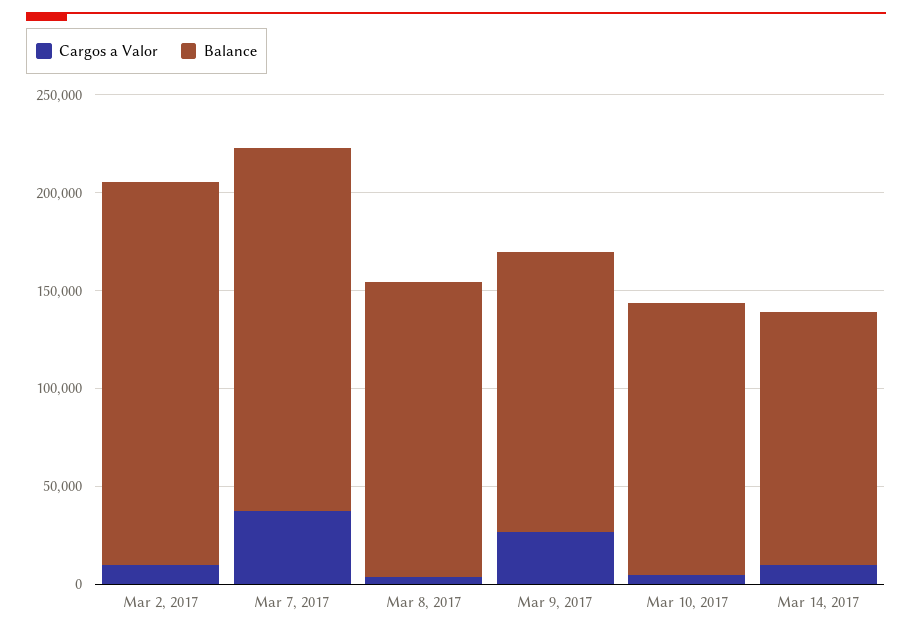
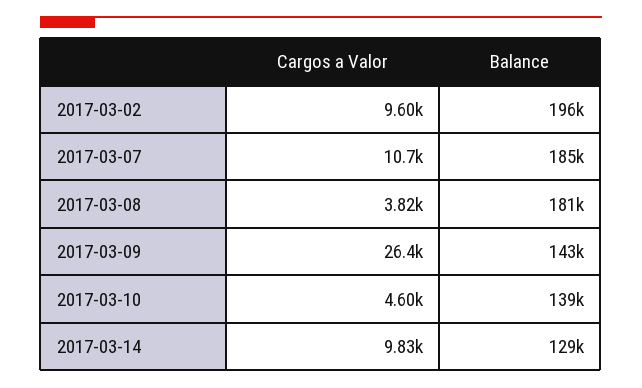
  {
    "Cargos a Valor": {
      "Mar 2, 2017": 9600,
-     "Mar 7, 2017": 40000,
+     "Mar 7, 2017": 10700,
      "Mar 8, 2017": 3820,
      "Mar 9, 2017": 26400,
      "Mar 10, 2017": 4600,
      "Mar 14, 2017": 9830
    },
    "Balance": {
      "Mar 2, 2017": 196000,
      "Mar 7, 2017": 185000,
-     "Mar 8, 2017": 150000,
+     "Mar 8, 2017": 181000,
      "Mar 9, 2017": 143000,
      "Mar 10, 2017": 139000,
      "Mar 14, 2017": 129000
    }
  }

